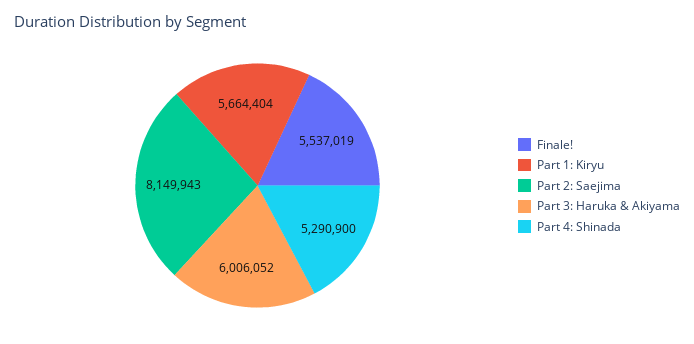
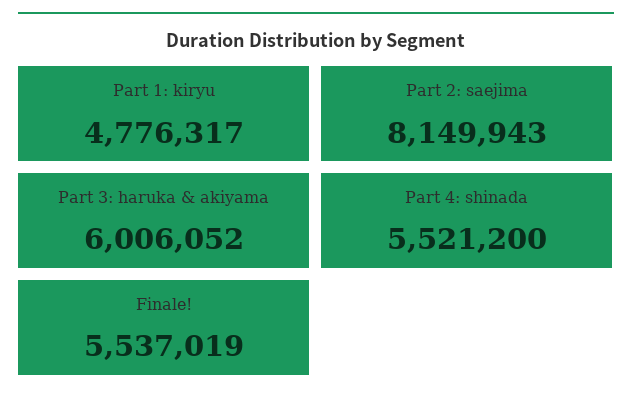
  {
    "Finale!": 5537019,
-   "Part 1: Kiryu": 5664404,
+   "Part 1: Kiryu": 4776317,
    "Part 2: Saejima": 8149943,
    "Part 3: Haruka & Akiyama": 6006052,
-   "Part 4: Shinada": 5290900
+   "Part 4: Shinada": 5521200
  }

